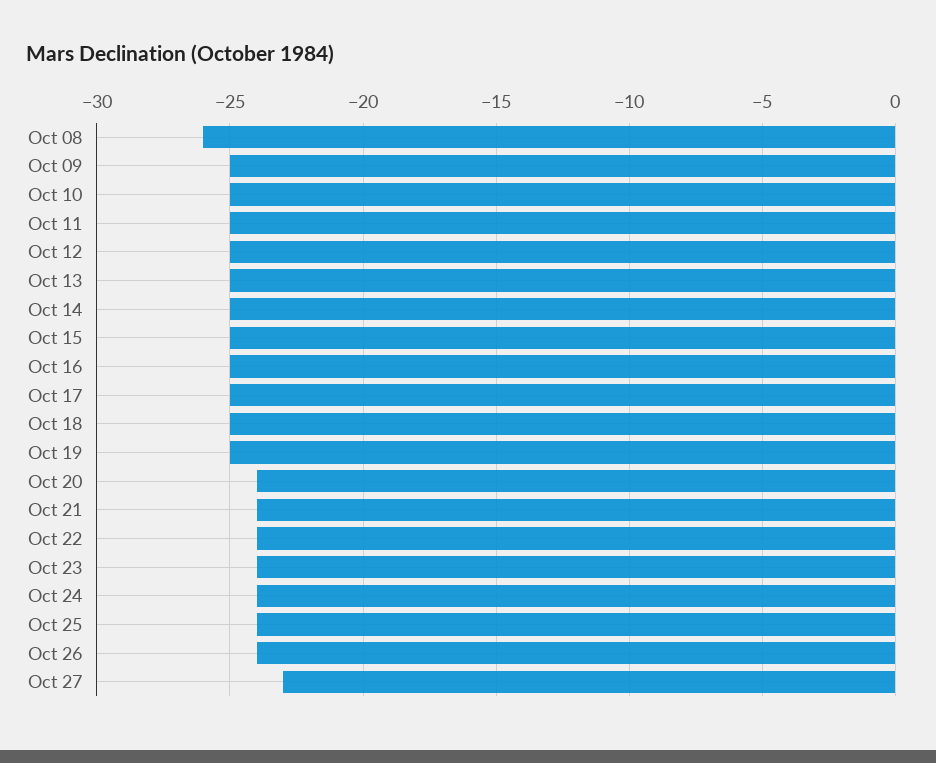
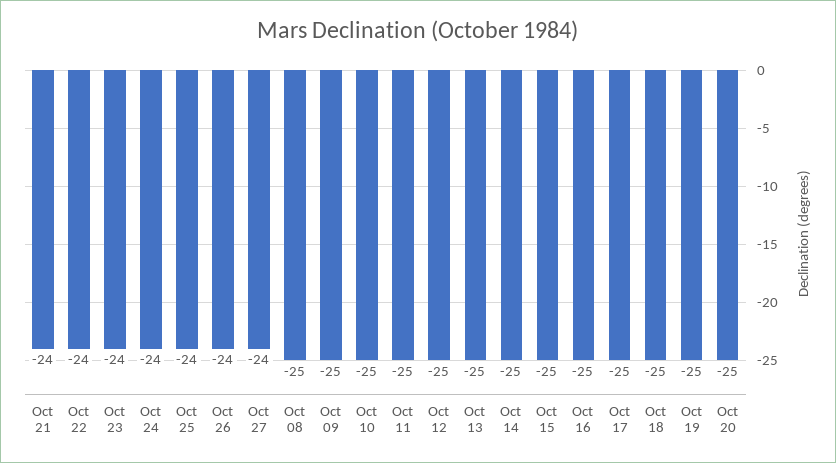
  {
-   "Oct 08": -26,
+   "Oct 08": -25,
    "Oct 09": -25,
    "Oct 10": -25,
    "Oct 11": -25,
    "Oct 12": -25,
    "Oct 13": -25,
    "Oct 14": -25,
    "Oct 15": -25,
    "Oct 16": -25,
    "Oct 17": -25,
    "Oct 18": -25,
    "Oct 19": -25,
-   "Oct 20": -24,
+   "Oct 20": -25,
    "Oct 21": -24,
    "Oct 22": -24,
    "Oct 23": -24,
    "Oct 24": -24,
    "Oct 25": -24,
    "Oct 26": -24,
-   "Oct 27": -23
+   "Oct 27": -24
  }

